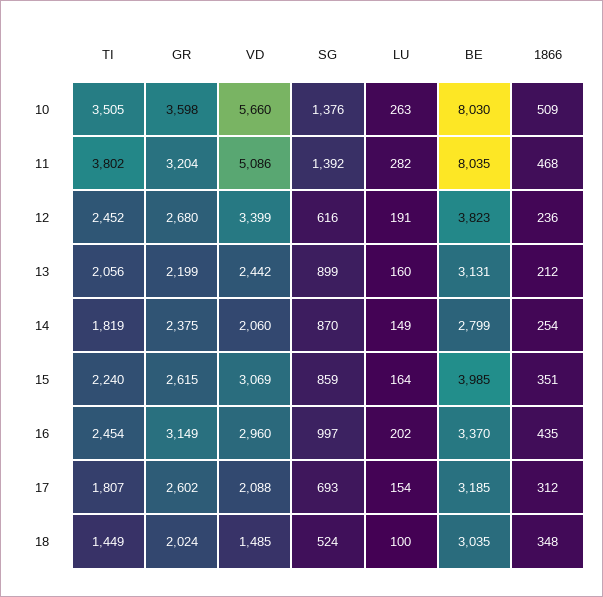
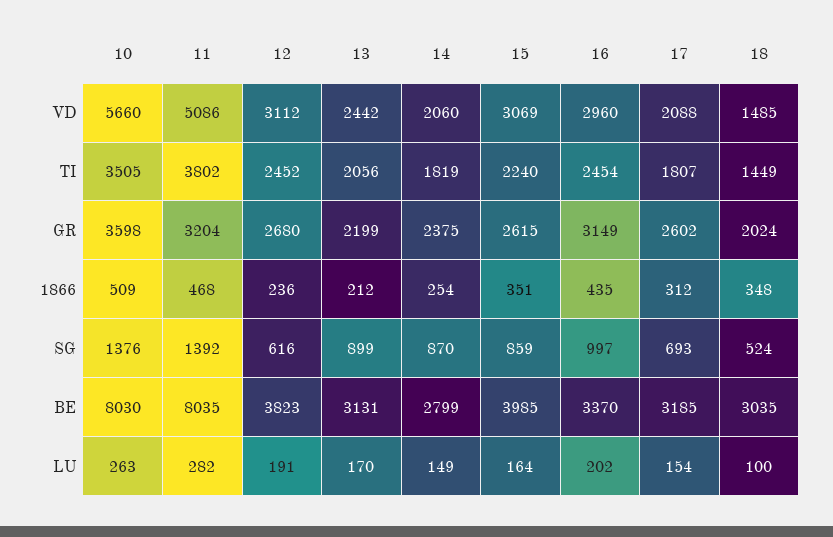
  {
    "TI": {
      "10": 3505,
      "11": 3802,
      "12": 2452,
      "13": 2056,
      "14": 1819,
      "15": 2240,
      "16": 2454,
      "17": 1807,
      "18": 1449
    },
    "GR": {
      "10": 3598,
      "11": 3204,
      "12": 2680,
      "13": 2199,
      "14": 2375,
      "15": 2615,
      "16": 3149,
      "17": 2602,
      "18": 2024
    },
    "VD": {
      "10": 5660,
      "11": 5086,
-     "12": 3399,
+     "12": 3112,
      "13": 2442,
      "14": 2060,
      "15": 3069,
      "16": 2960,
      "17": 2088,
      "18": 1485
    },
    "SG": {
      "10": 1376,
      "11": 1392,
      "12": 616,
      "13": 899,
      "14": 870,
      "15": 859,
      "16": 997,
      "17": 693,
      "18": 524
    },
    "LU": {
      "10": 263,
      "11": 282,
      "12": 191,
-     "13": 160,
+     "13": 170,
      "14": 149,
      "15": 164,
      "16": 202,
      "17": 154,
      "18": 100
    },
    "BE": {
      "10": 8030,
      "11": 8035,
      "12": 3823,
      "13": 3131,
      "14": 2799,
      "15": 3985,
      "16": 3370,
      "17": 3185,
      "18": 3035
    },
    "1866": {
      "10": 509,
      "11": 468,
      "12": 236,
      "13": 212,
      "14": 254,
      "15": 351,
      "16": 435,
      "17": 312,
      "18": 348
    }
  }

